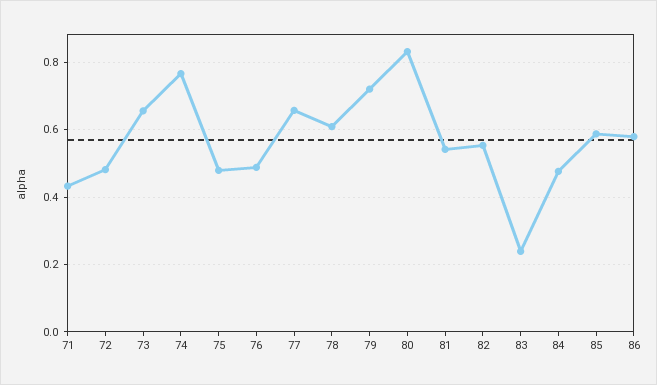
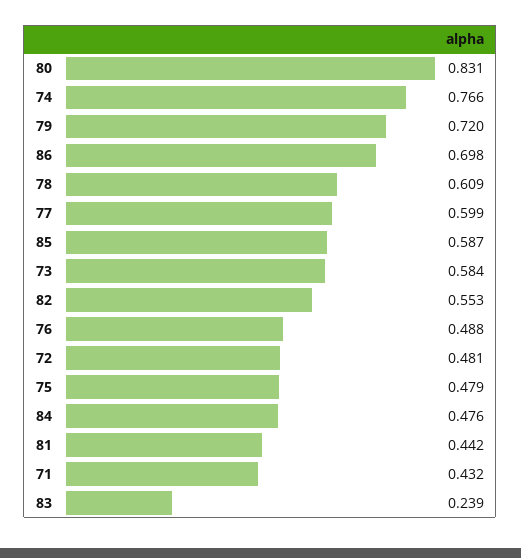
  {
    "71": 0.432,
    "72": 0.481,
-   "73": 0.66,
+   "73": 0.584,
    "74": 0.766,
    "75": 0.479,
    "76": 0.488,
-   "77": 0.66,
+   "77": 0.599,
    "78": 0.609,
    "79": 0.72,
    "80": 0.831,
-   "81": 0.54,
+   "81": 0.442,
    "82": 0.553,
    "83": 0.239,
    "84": 0.476,
    "85": 0.587,
-   "86": 0.58
+   "86": 0.698
  }

